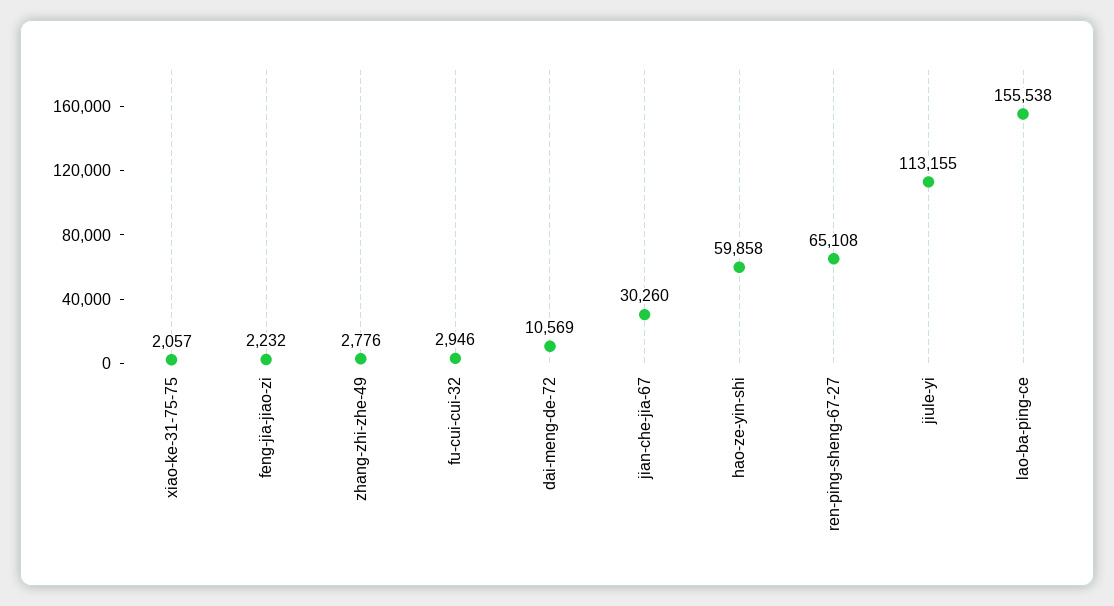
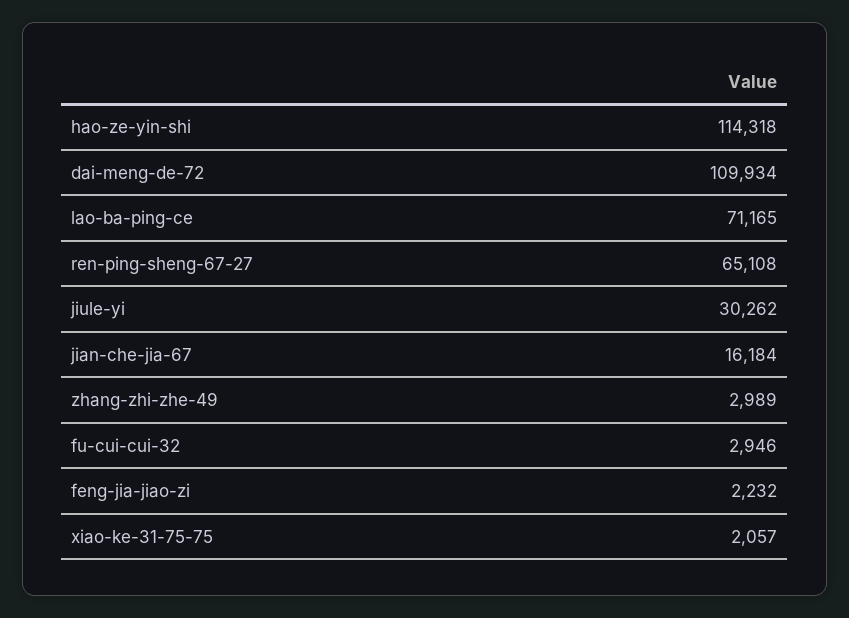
  {
    "xiao-ke-31-75-75": 2057,
    "feng-jia-jiao-zi": 2232,
-   "zhang-zhi-zhe-49": 2776,
+   "zhang-zhi-zhe-49": 2989,
    "fu-cui-cui-32": 2946,
-   "dai-meng-de-72": 10569,
+   "dai-meng-de-72": 109934,
-   "jian-che-jia-67": 30260,
+   "jian-che-jia-67": 16184,
-   "hao-ze-yin-shi": 59858,
+   "hao-ze-yin-shi": 114318,
    "ren-ping-sheng-67-27": 65108,
-   "jiule-yi": 113155,
+   "jiule-yi": 30262,
-   "lao-ba-ping-ce": 155538
+   "lao-ba-ping-ce": 71165
  }

